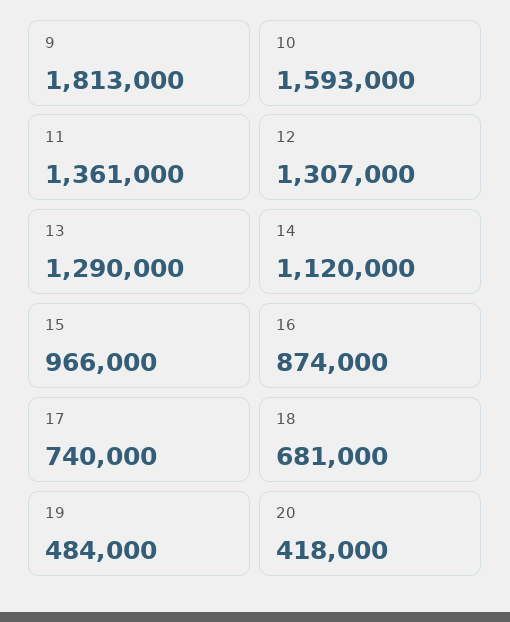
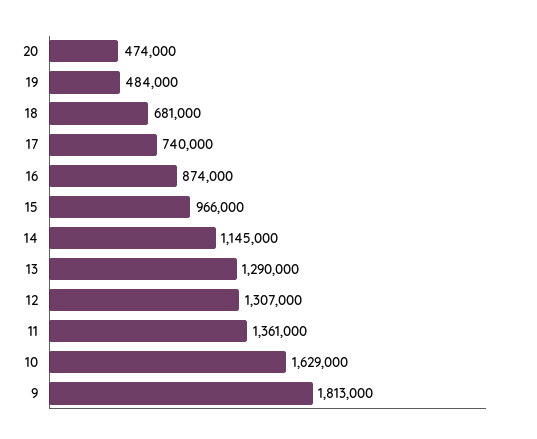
  {
    "9": 1813000,
-   "10": 1593000,
+   "10": 1629000,
    "11": 1361000,
    "12": 1307000,
    "13": 1290000,
-   "14": 1120000,
+   "14": 1145000,
    "15": 966000,
    "16": 874000,
    "17": 740000,
    "18": 681000,
    "19": 484000,
-   "20": 418000
+   "20": 474000
  }

